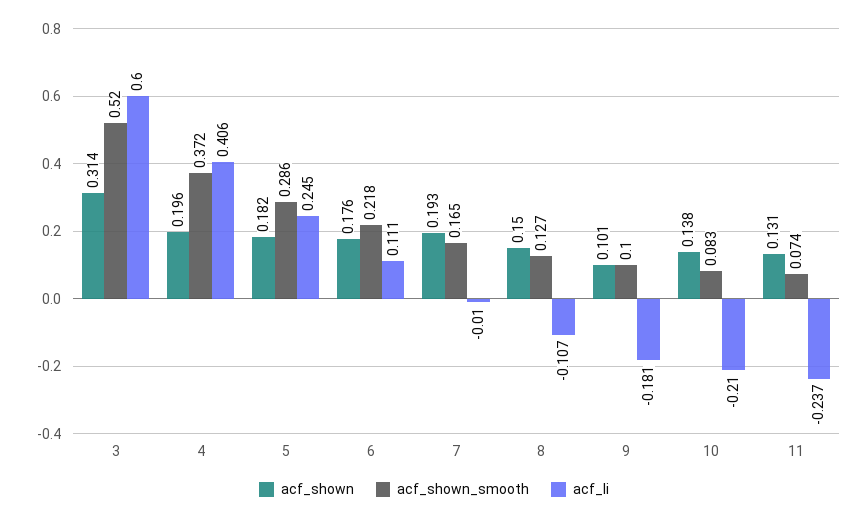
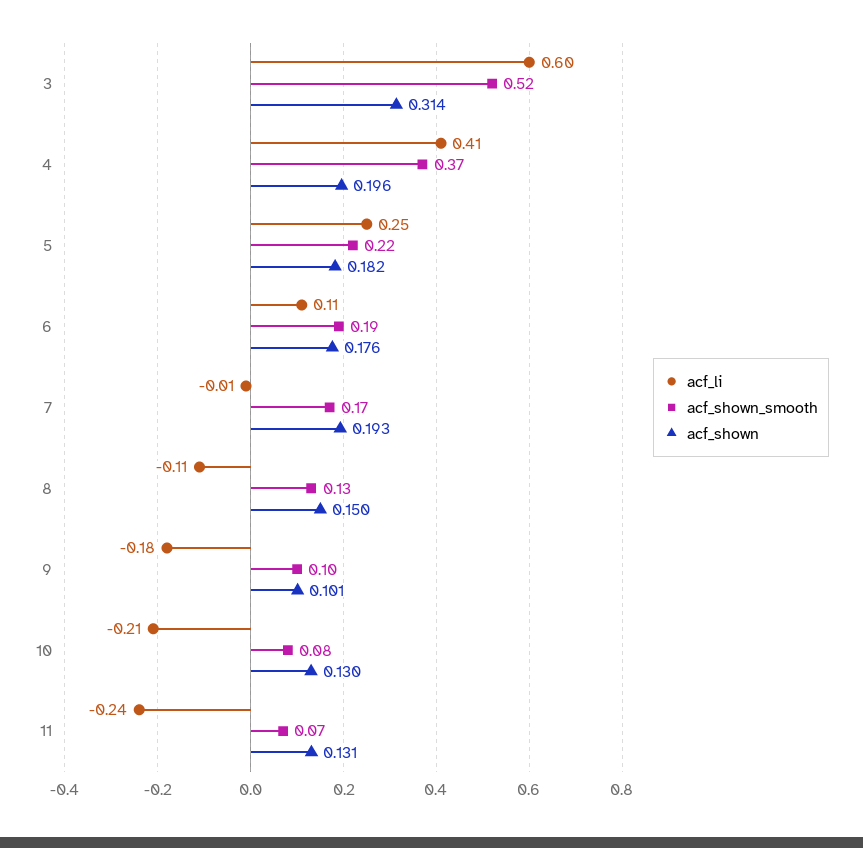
  {
    "acf_shown": {
      "3": 0.314,
      "4": 0.196,
      "5": 0.182,
      "6": 0.176,
      "7": 0.193,
      "8": 0.15,
      "9": 0.101,
-     "10": 0.138,
+     "10": 0.13,
      "11": 0.131
    },
    "acf_shown_smooth": {
      "3": 0.52,
      "4": 0.372,
-     "5": 0.286,
+     "5": 0.22,
-     "6": 0.218,
+     "6": 0.19,
      "7": 0.165,
      "8": 0.127,
      "9": 0.1,
      "10": 0.083,
      "11": 0.074
    },
    "acf_li": {
      "3": 0.6,
      "4": 0.406,
      "5": 0.245,
      "6": 0.111,
      "7": -0.01,
      "8": -0.107,
      "9": -0.181,
      "10": -0.21,
      "11": -0.237
    }
  }

